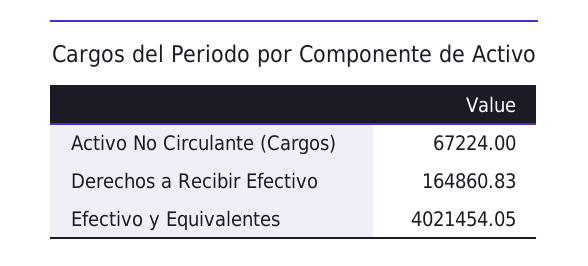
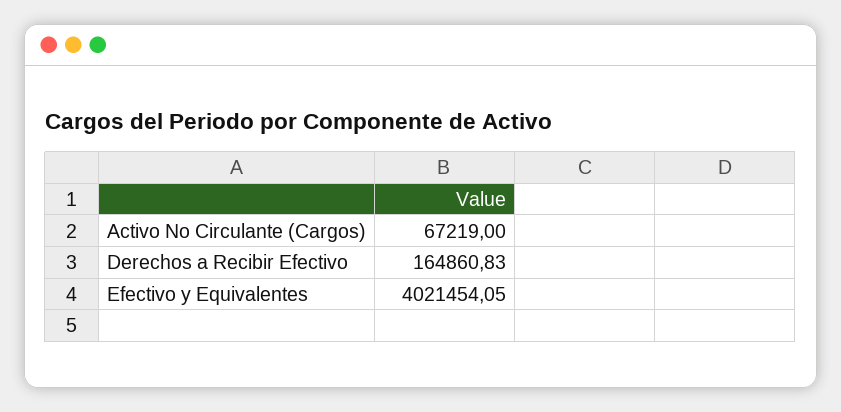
  {
-   "Activo No Circulante (Cargos)": 67224,
+   "Activo No Circulante (Cargos)": 67219,
    "Derechos a Recibir Efectivo": 164860.83,
    "Efectivo y Equivalentes": 4021454.05
  }

